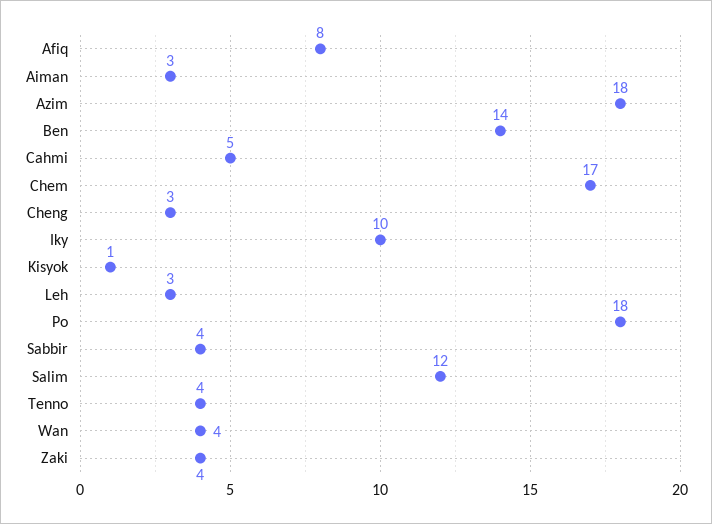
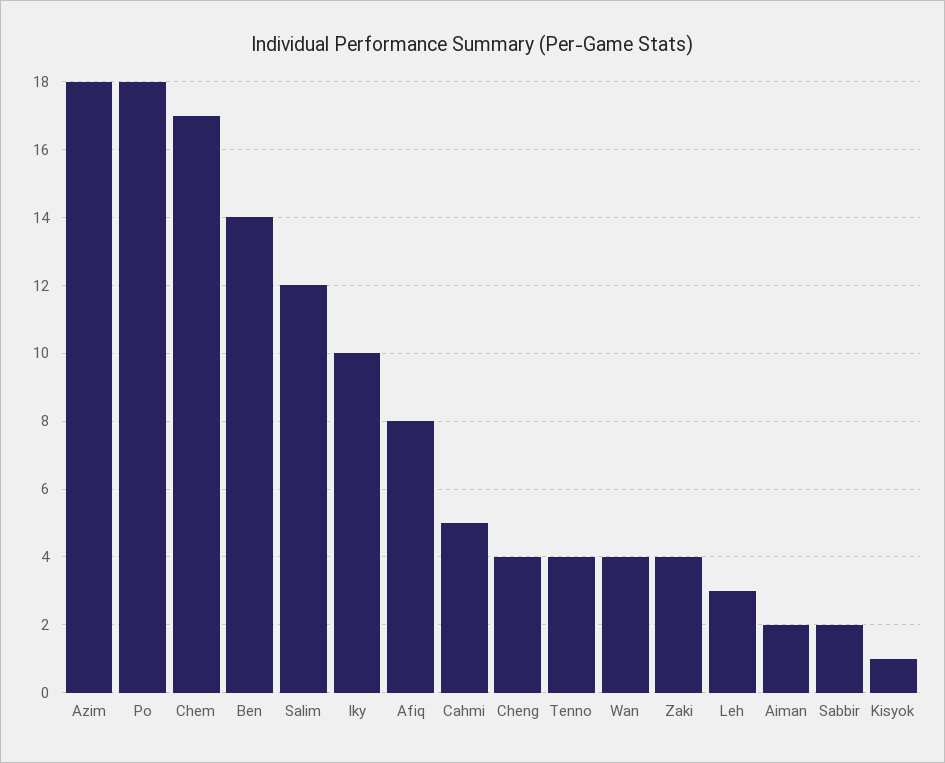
  {
    "Afiq": 8,
-   "Aiman": 3,
+   "Aiman": 2,
    "Azim": 18,
    "Ben": 14,
    "Cahmi": 5,
    "Chem": 17,
-   "Cheng": 3,
+   "Cheng": 4,
    "Iky": 10,
    "Kisyok": 1,
    "Leh": 3,
    "Po": 18,
-   "Sabbir": 4,
+   "Sabbir": 2,
    "Salim": 12,
    "Tenno": 4,
    "Wan": 4,
    "Zaki": 4
  }

